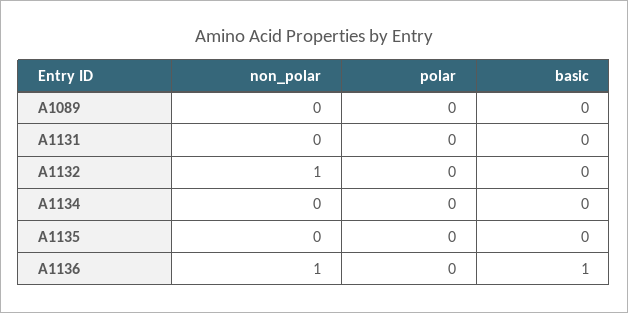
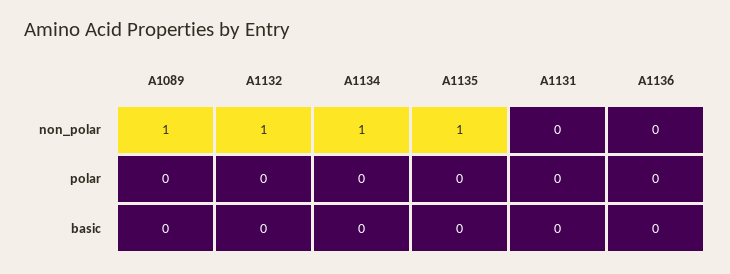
  {
    "non_polar": {
-     "A1089": 0,
+     "A1089": 1,
      "A1131": 0,
      "A1132": 1,
-     "A1134": 0,
+     "A1134": 1,
-     "A1135": 0,
+     "A1135": 1,
-     "A1136": 1
+     "A1136": 0
    },
    "polar": {
      "A1089": 0,
      "A1131": 0,
      "A1132": 0,
      "A1134": 0,
      "A1135": 0,
      "A1136": 0
    },
    "basic": {
      "A1089": 0,
      "A1131": 0,
      "A1132": 0,
      "A1134": 0,
      "A1135": 0,
-     "A1136": 1
+     "A1136": 0
    }
  }

